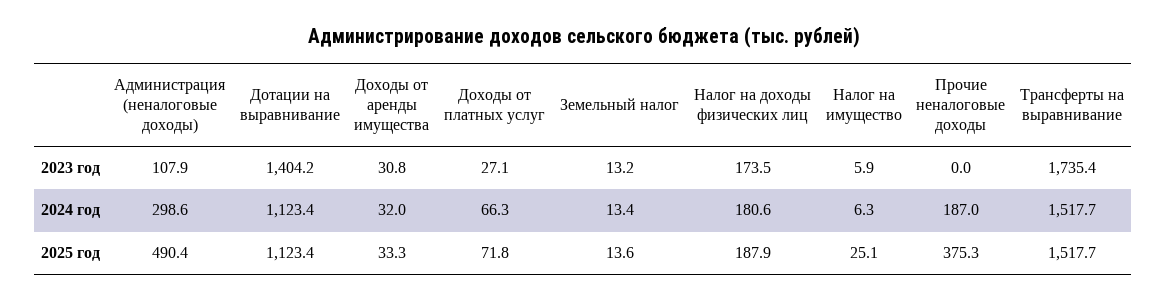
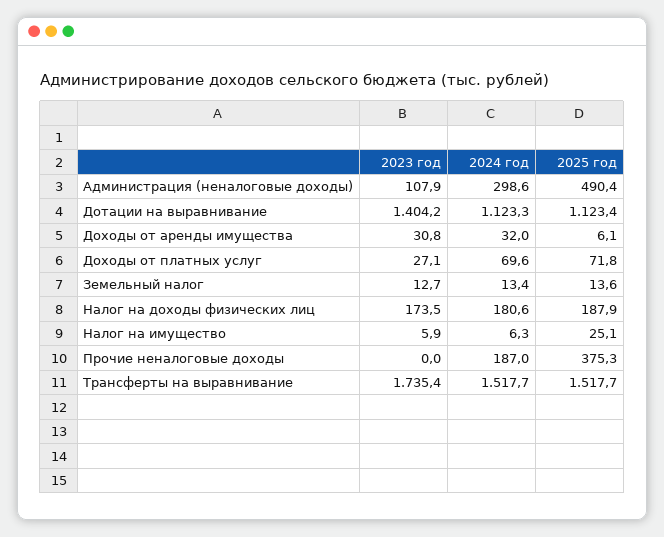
  {
    "Администрация (неналоговые доходы)": {
      "2023 год": 107.9,
      "2024 год": 298.6,
      "2025 год": 490.4
    },
    "Дотации на выравнивание": {
      "2023 год": 1404.2,
-     "2024 год": 1123.4,
+     "2024 год": 1123.3,
      "2025 год": 1123.4
    },
    "Доходы от аренды имущества": {
      "2023 год": 30.8,
      "2024 год": 32,
-     "2025 год": 33.3
+     "2025 год": 6.1
    },
    "Доходы от платных услуг": {
      "2023 год": 27.1,
-     "2024 год": 66.3,
+     "2024 год": 69.6,
      "2025 год": 71.8
    },
    "Земельный налог": {
-     "2023 год": 13.2,
+     "2023 год": 12.7,
      "2024 год": 13.4,
      "2025 год": 13.6
    },
    "Налог на доходы физических лиц": {
      "2023 год": 173.5,
      "2024 год": 180.6,
      "2025 год": 187.9
    },
    "Налог на имущество": {
      "2023 год": 5.9,
      "2024 год": 6.3,
      "2025 год": 25.1
    },
    "Прочие неналоговые доходы": {
      "2023 год": 0,
      "2024 год": 187,
      "2025 год": 375.3
    },
    "Трансферты на выравнивание": {
      "2023 год": 1735.4,
      "2024 год": 1517.7,
      "2025 год": 1517.7
    }
  }

